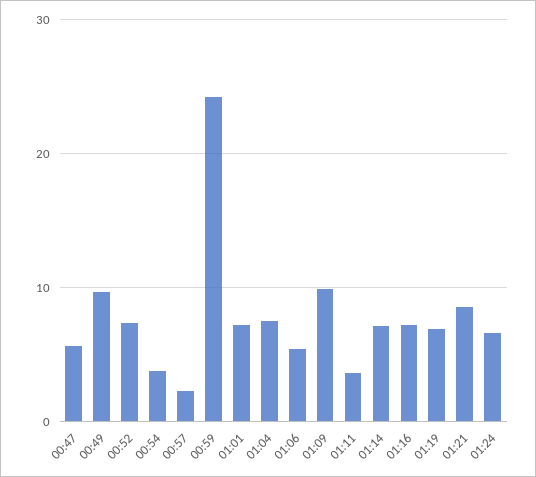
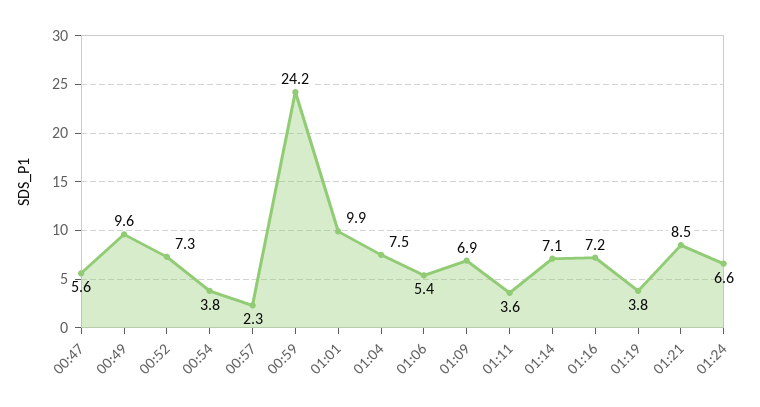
  {
    "00:47": 5.6,
    "00:49": 9.6,
    "00:52": 7.3,
    "00:54": 3.8,
    "00:57": 2.3,
    "00:59": 24.2,
-   "01:01": 7,
+   "01:01": 9.9,
    "01:04": 7.5,
    "01:06": 5.4,
-   "01:09": 10,
+   "01:09": 6.9,
    "01:11": 3.6,
    "01:14": 7.1,
    "01:16": 7.2,
-   "01:19": 7,
+   "01:19": 3.8,
    "01:21": 8.5,
    "01:24": 6.6
  }

